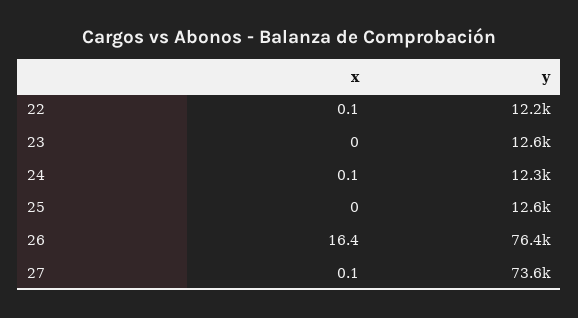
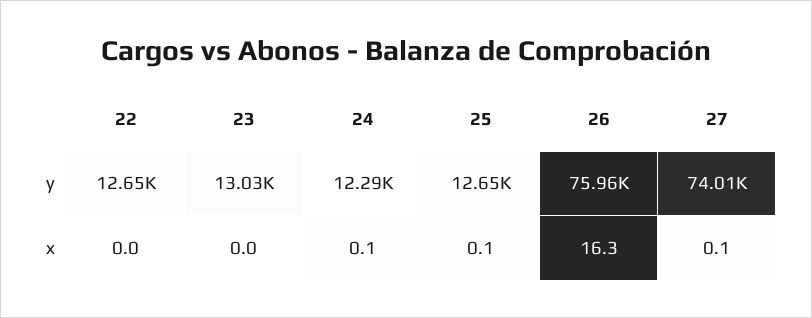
  {
    "x": {
-     "22": 0.1,
+     "22": 0,
      "23": 0,
      "24": 0.1,
-     "25": 0,
+     "25": 0.1,
-     "26": 16.4,
+     "26": 16.3,
      "27": 0.1
    },
    "y": {
-     "22": 12200,
+     "22": 12650,
-     "23": 12600,
+     "23": 13030,
      "24": 12290,
      "25": 12650,
-     "26": 76400,
+     "26": 75960,
-     "27": 73600
+     "27": 74010
    }
  }

